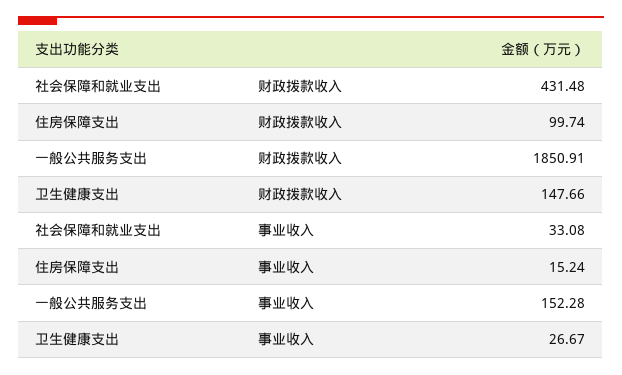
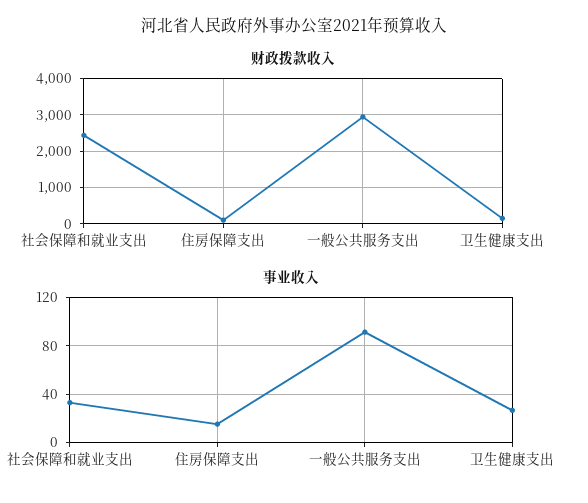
  {
    "财政拨款收入": {
-     "社会保障和就业支出": 431.48,
+     "社会保障和就业支出": 2400,
      "住房保障支出": 99.74,
-     "一般公共服务支出": 1850.91,
+     "一般公共服务支出": 3000,
      "卫生健康支出": 147.66
    },
    "事业收入": {
      "社会保障和就业支出": 33.08,
      "住房保障支出": 15.24,
-     "一般公共服务支出": 152.28,
+     "一般公共服务支出": 90,
      "卫生健康支出": 26.67
    }
  }

